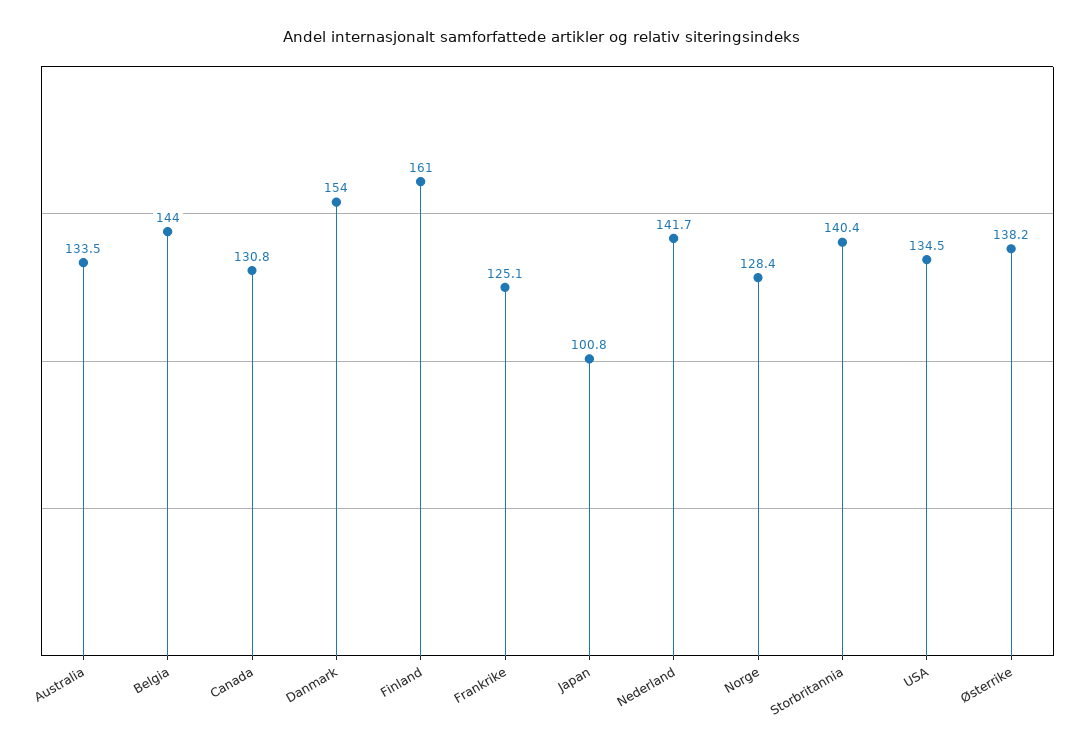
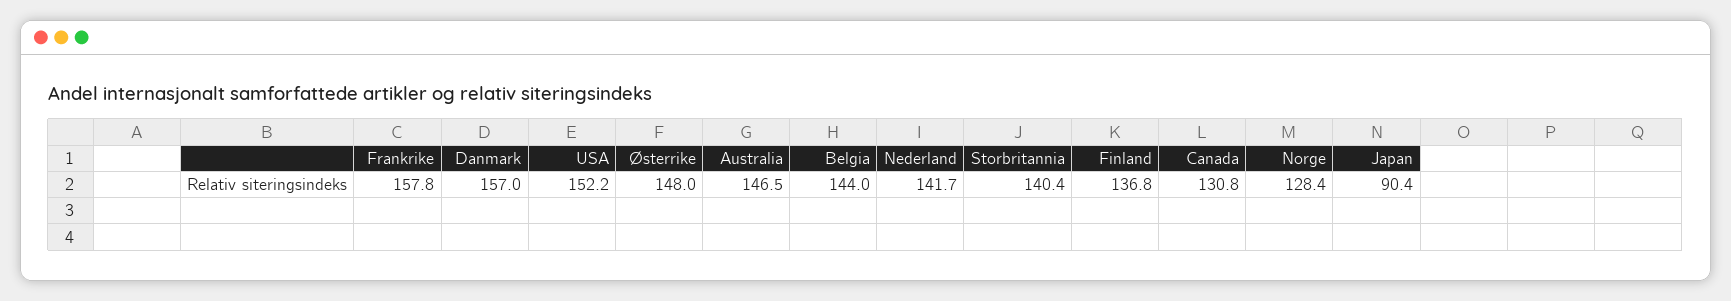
  {
-   "Australia": 133.5,
+   "Australia": 146.5,
    "Belgia": 144,
    "Canada": 130.8,
-   "Danmark": 154,
+   "Danmark": 157,
-   "Finland": 161,
+   "Finland": 136.8,
-   "Frankrike": 125.1,
+   "Frankrike": 157.8,
-   "Japan": 100.8,
+   "Japan": 90.4,
    "Nederland": 141.7,
    "Norge": 128.4,
    "Storbritannia": 140.4,
-   "USA": 134.5,
+   "USA": 152.2,
-   "Østerrike": 138.2
+   "Østerrike": 148
  }

